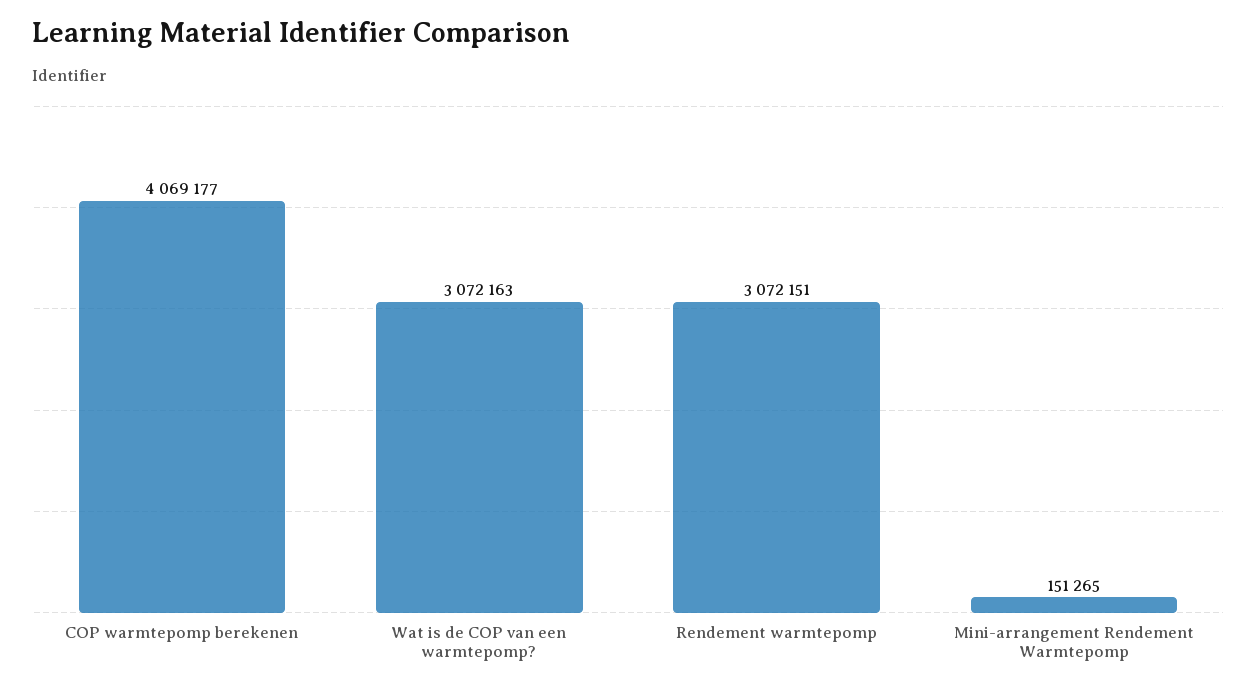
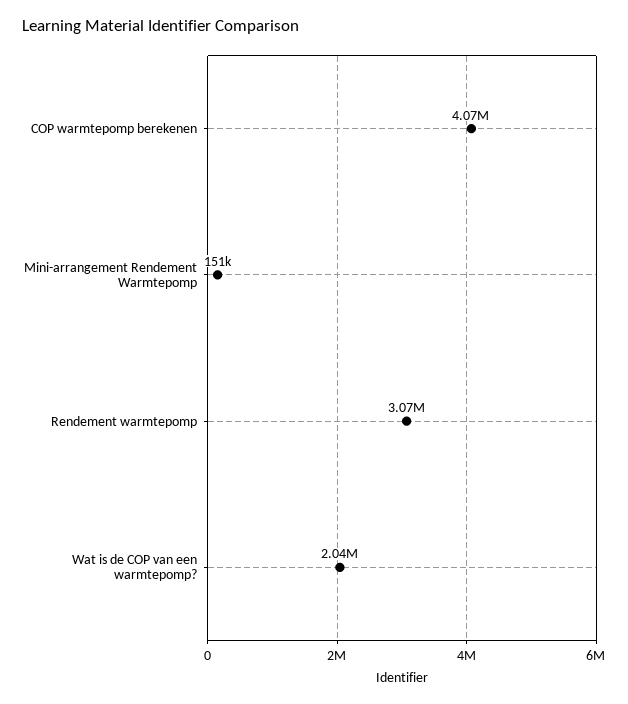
  {
    "COP warmtepomp berekenen": 4069177,
-   "Wat is de COP van een warmtepomp?": 3072163,
+   "Wat is de COP van een warmtepomp?": 2040000,
    "Rendement warmtepomp": 3072151,
    "Mini-arrangement Rendement Warmtepomp": 151265
  }

